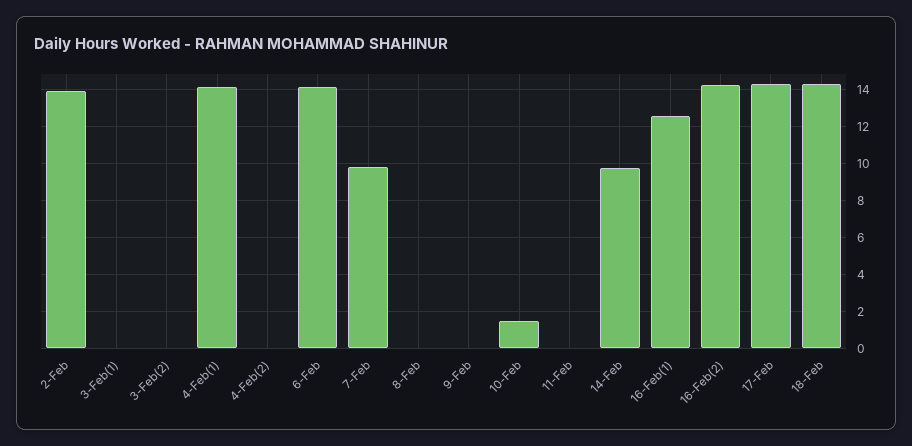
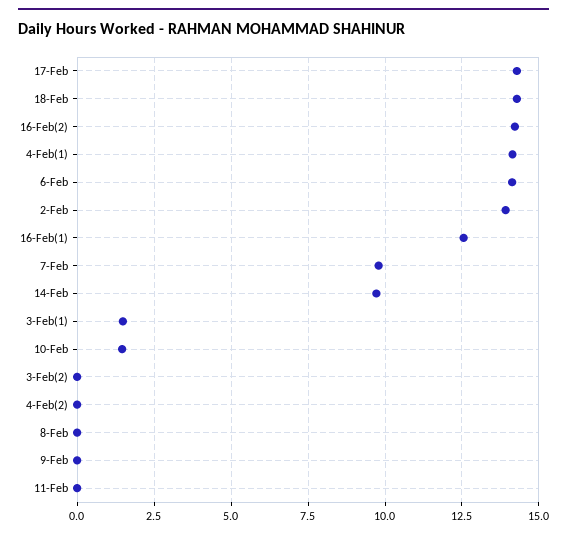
  {
    "2-Feb": 14,
-   "3-Feb(1)": 0,
+   "3-Feb(1)": 1.5,
    "3-Feb(2)": 0,
    "4-Feb(1)": 14.25,
    "4-Feb(2)": 0,
    "6-Feb": 14.25,
    "7-Feb": 9.75,
    "8-Feb": 0,
    "9-Feb": 0,
    "10-Feb": 1.5,
    "11-Feb": 0,
    "14-Feb": 9.75,
    "16-Feb(1)": 12.5,
    "16-Feb(2)": 14.25,
    "17-Feb": 14.25,
    "18-Feb": 14.25
  }

